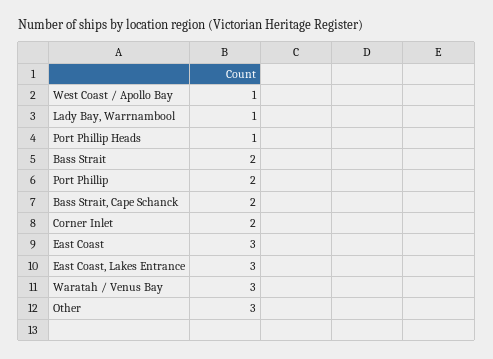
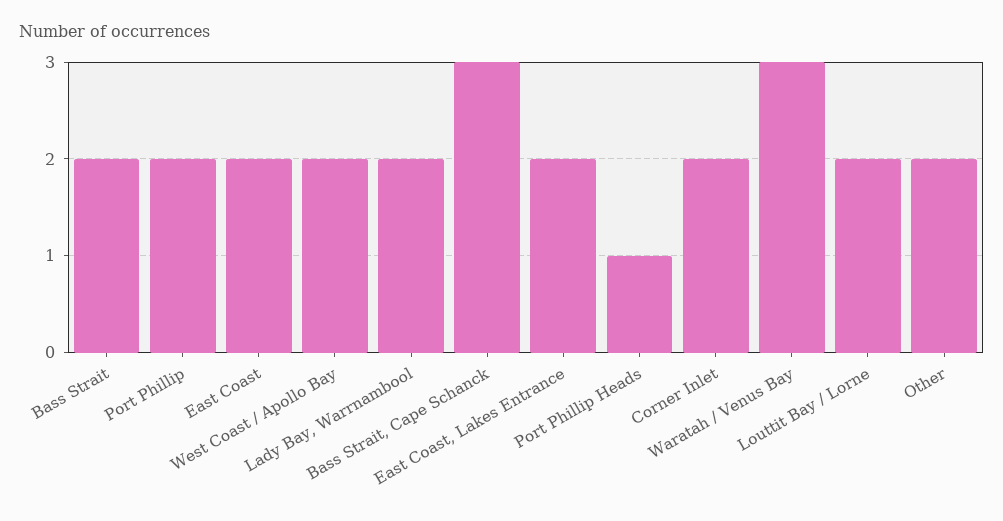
  {
-   "West Coast / Apollo Bay": 1,
+   "West Coast / Apollo Bay": 2,
-   "Lady Bay, Warrnambool": 1,
+   "Lady Bay, Warrnambool": 2,
    "Port Phillip Heads": 1,
    "Bass Strait": 2,
    "Port Phillip": 2,
-   "Bass Strait, Cape Schanck": 2,
+   "Bass Strait, Cape Schanck": 3,
    "Corner Inlet": 2,
-   "East Coast": 3,
+   "East Coast": 2,
-   "East Coast, Lakes Entrance": 3,
+   "East Coast, Lakes Entrance": 2,
    "Waratah / Venus Bay": 3,
-   "Other": 3
+   "Other": 2,
+   "Louttit Bay / Lorne": 2
  }

